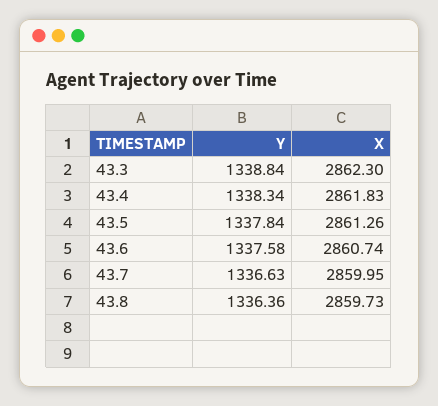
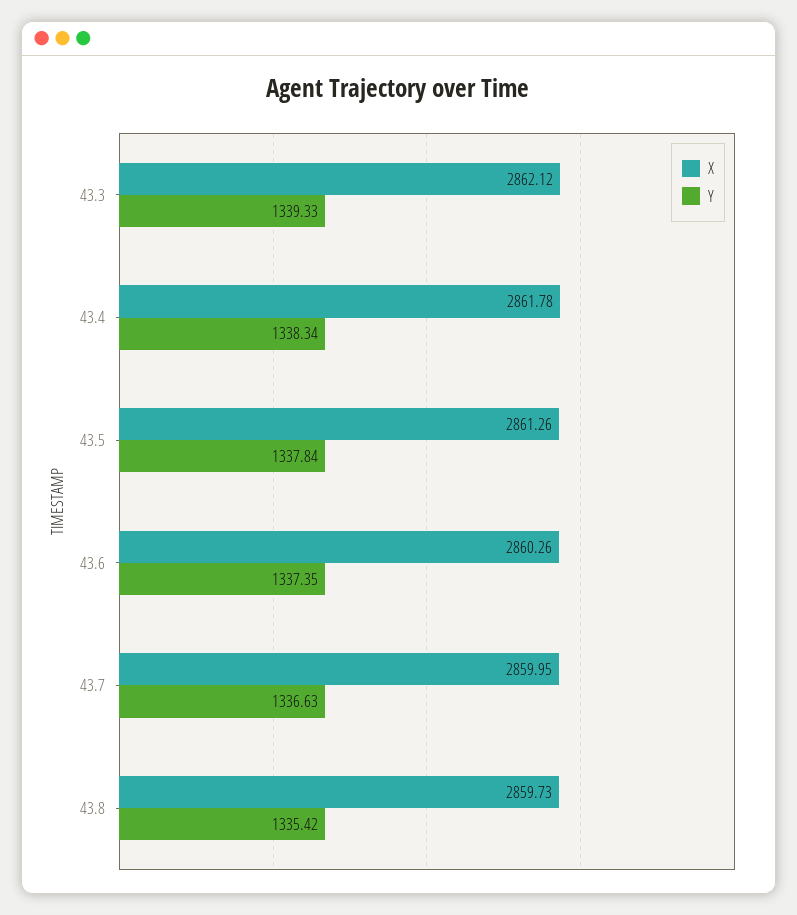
  {
    "Y": {
-     "43.3": 1338.84,
+     "43.3": 1339.33,
      "43.4": 1338.34,
      "43.5": 1337.84,
-     "43.6": 1337.58,
+     "43.6": 1337.35,
      "43.7": 1336.63,
-     "43.8": 1336.36
+     "43.8": 1335.42
    },
    "X": {
-     "43.3": 2862.3,
+     "43.3": 2862.12,
-     "43.4": 2861.83,
+     "43.4": 2861.78,
      "43.5": 2861.26,
-     "43.6": 2860.74,
+     "43.6": 2860.26,
      "43.7": 2859.95,
      "43.8": 2859.73
    }
  }

